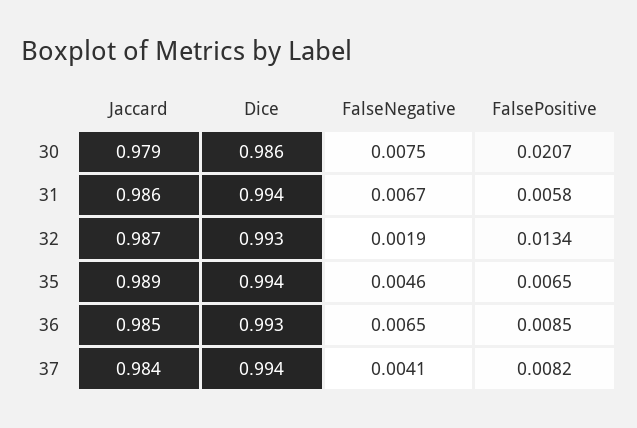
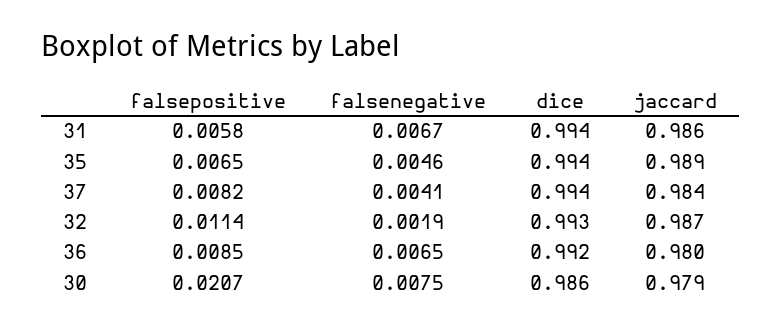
  {
    "Jaccard": {
      "30": 0.979,
      "31": 0.986,
      "32": 0.987,
      "35": 0.989,
-     "36": 0.985,
+     "36": 0.98,
      "37": 0.984
    },
    "Dice": {
      "30": 0.986,
      "31": 0.994,
      "32": 0.993,
      "35": 0.994,
-     "36": 0.993,
+     "36": 0.992,
      "37": 0.994
    },
    "FalseNegative": {
      "30": 0.0075,
      "31": 0.0067,
      "32": 0.0019,
      "35": 0.0046,
      "36": 0.0065,
      "37": 0.0041
    },
    "FalsePositive": {
      "30": 0.0207,
      "31": 0.0058,
-     "32": 0.0134,
+     "32": 0.0114,
      "35": 0.0065,
      "36": 0.0085,
      "37": 0.0082
    }
  }

